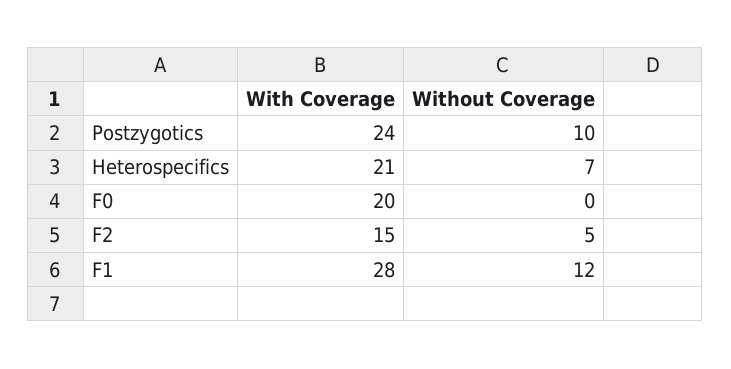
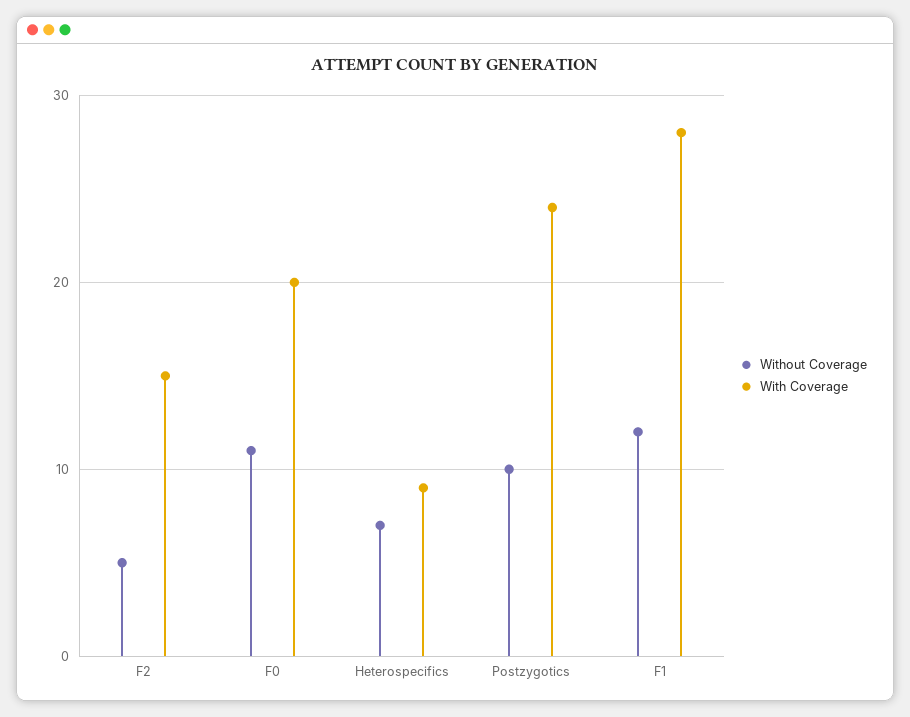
  {
    "With Coverage": {
      "Postzygotics": 24,
-     "Heterospecifics": 21,
+     "Heterospecifics": 9,
      "F0": 20,
      "F2": 15,
      "F1": 28
    },
    "Without Coverage": {
      "Postzygotics": 10,
      "Heterospecifics": 7,
-     "F0": 0,
+     "F0": 11,
      "F2": 5,
      "F1": 12
    }
  }

